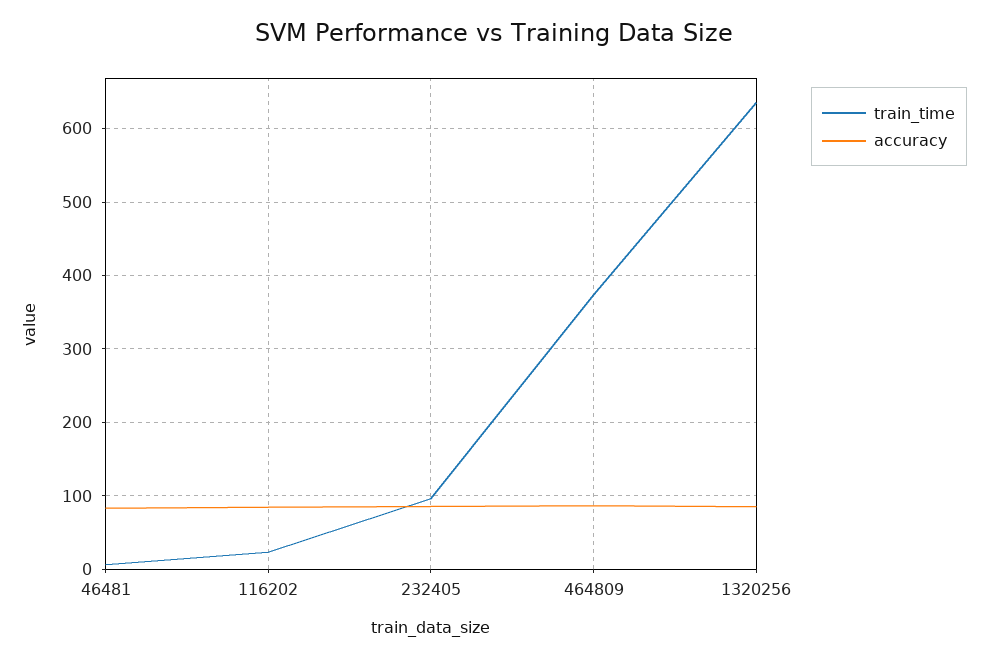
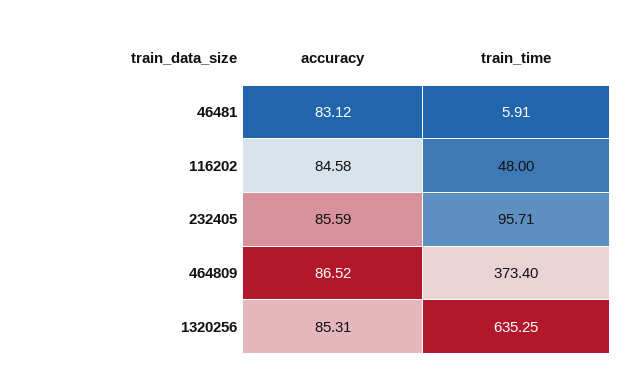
  {
    "train_time": {
      "46481": 5.91,
-     "116202": 20,
+     "116202": 48,
      "232405": 95.71,
      "464809": 373.4,
      "1320256": 635.25
    },
    "accuracy": {
      "46481": 83.12,
      "116202": 84.58,
      "232405": 85.59,
      "464809": 86.52,
      "1320256": 85.31
    }
  }

